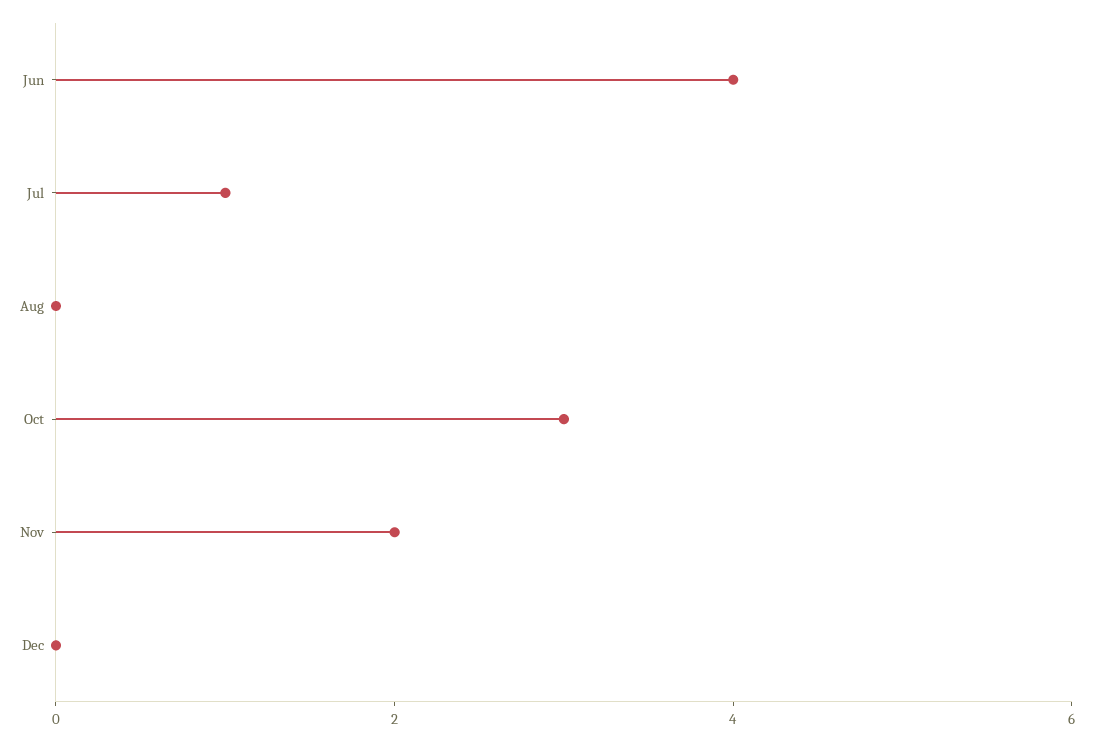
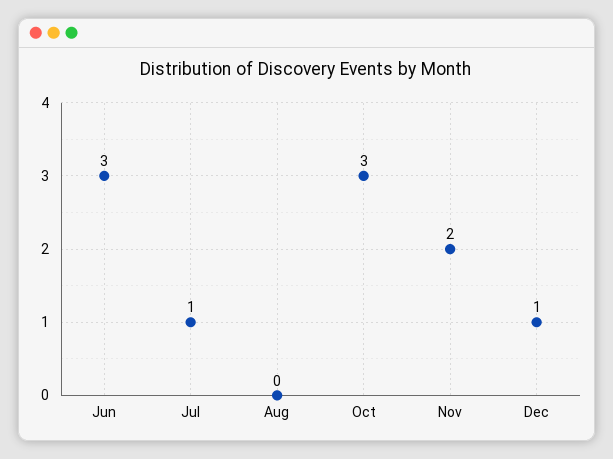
  {
-   "Jun": 4,
+   "Jun": 3,
    "Jul": 1,
    "Aug": 0,
    "Oct": 3,
    "Nov": 2,
-   "Dec": 0
+   "Dec": 1
  }

